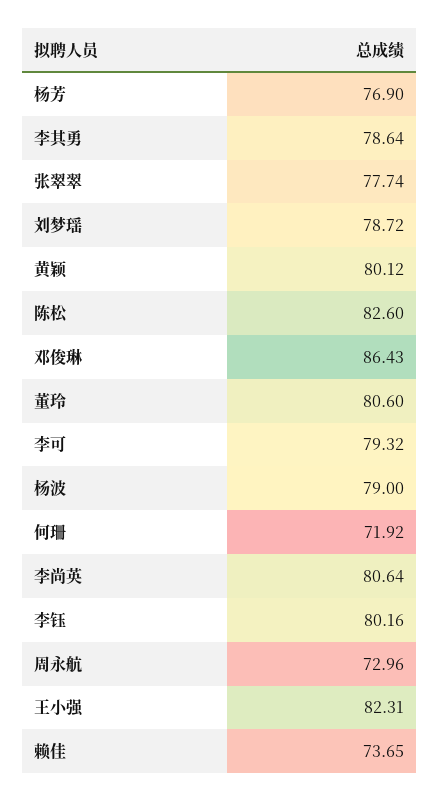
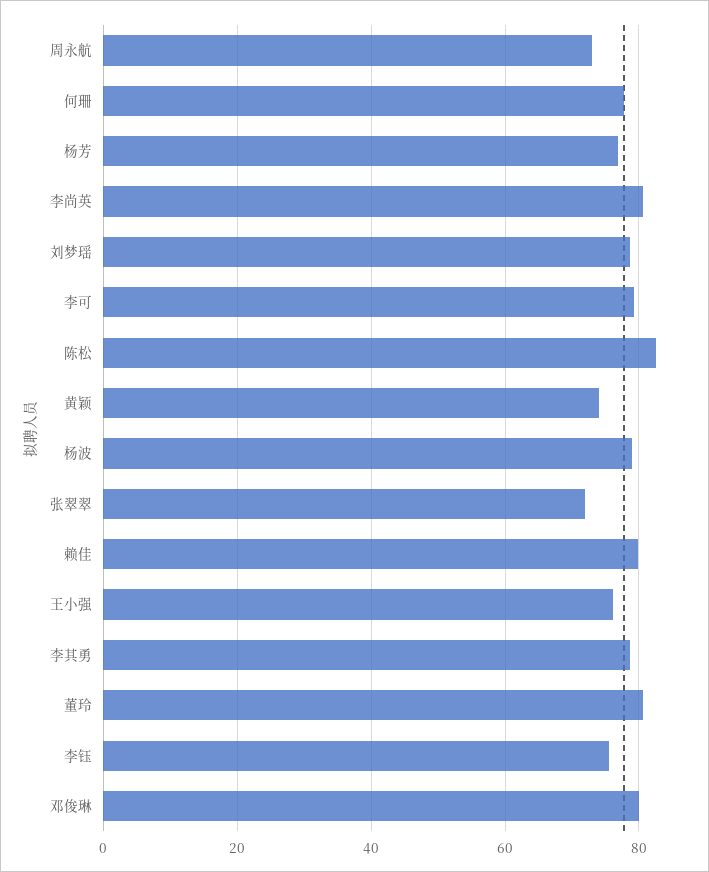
  {
    "杨芳": 76.9,
    "李其勇": 78.64,
-   "张翠翠": 77.74,
+   "张翠翠": 72,
    "刘梦瑶": 78.72,
-   "黄颖": 80.12,
+   "黄颖": 74,
    "陈松": 82.6,
-   "邓俊琳": 86.43,
+   "邓俊琳": 80,
    "董玲": 80.6,
    "李可": 79.32,
    "杨波": 79,
-   "何珊": 71.92,
+   "何珊": 78,
    "李尚英": 80.64,
-   "李钰": 80.16,
+   "李钰": 76,
    "周永航": 72.96,
-   "王小强": 82.31,
+   "王小强": 76,
-   "赖佳": 73.65
+   "赖佳": 80
  }

